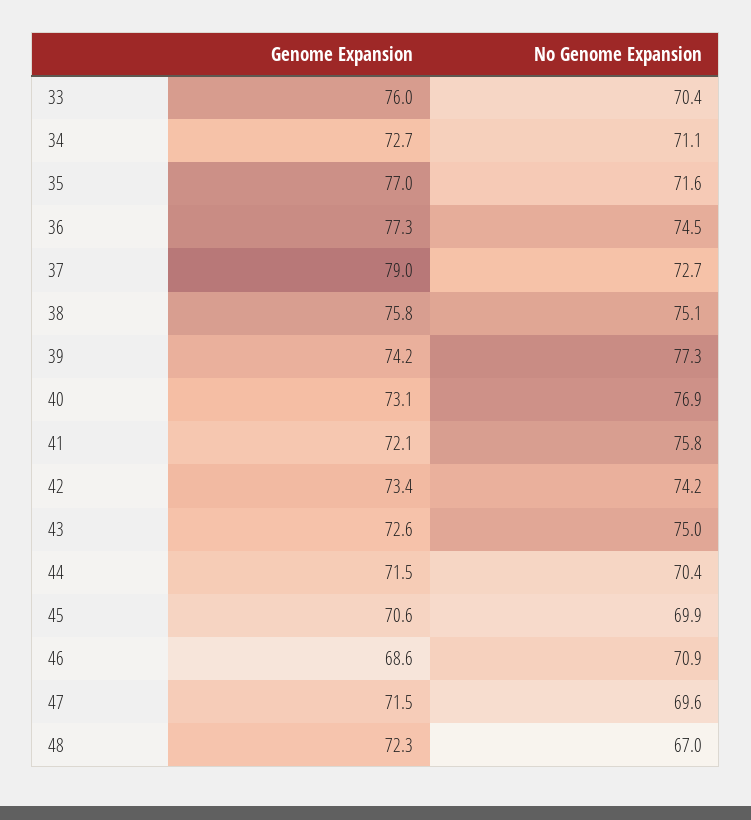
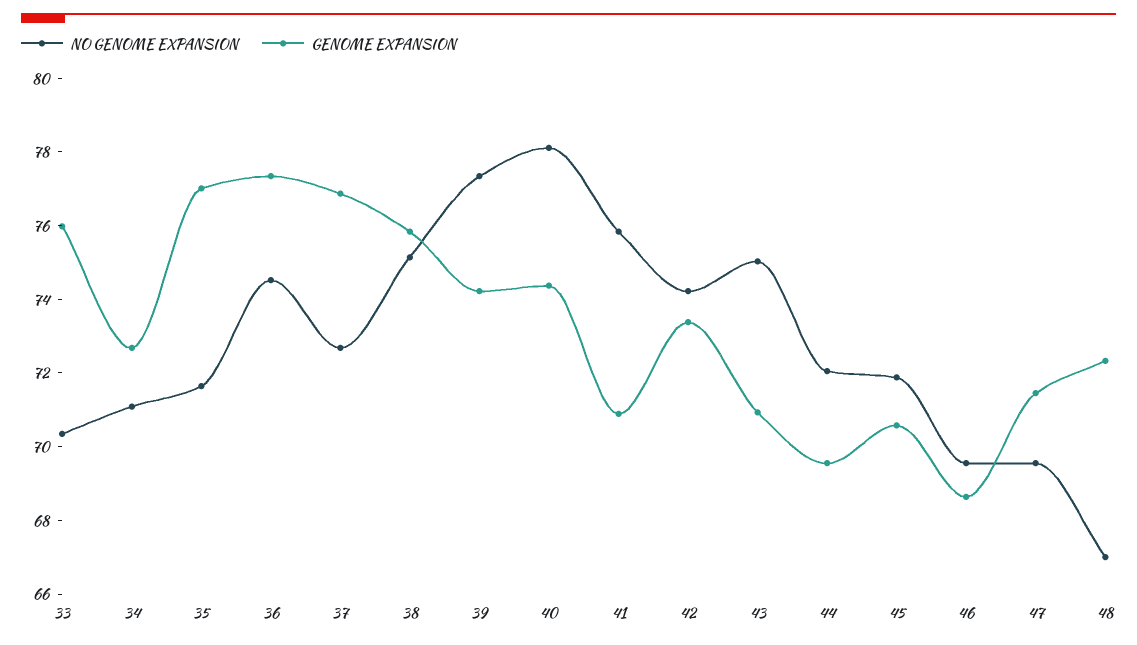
  {
    "Genome Expansion": {
      "33": 76,
      "34": 72.7,
      "35": 77,
      "36": 77.3,
-     "37": 79,
+     "37": 77,
      "38": 75.8,
      "39": 74.2,
-     "40": 73.1,
+     "40": 74.5,
-     "41": 72.1,
+     "41": 71,
      "42": 73.4,
-     "43": 72.6,
+     "43": 71,
-     "44": 71.5,
+     "44": 69.5,
      "45": 70.6,
      "46": 68.6,
      "47": 71.5,
      "48": 72.3
    },
    "No Genome Expansion": {
      "33": 70.4,
      "34": 71.1,
      "35": 71.6,
      "36": 74.5,
      "37": 72.7,
      "38": 75.1,
      "39": 77.3,
-     "40": 76.9,
+     "40": 78,
      "41": 75.8,
      "42": 74.2,
      "43": 75,
-     "44": 70.4,
+     "44": 72,
-     "45": 69.9,
+     "45": 72,
-     "46": 70.9,
+     "46": 69.5,
      "47": 69.6,
      "48": 67
    }
  }

